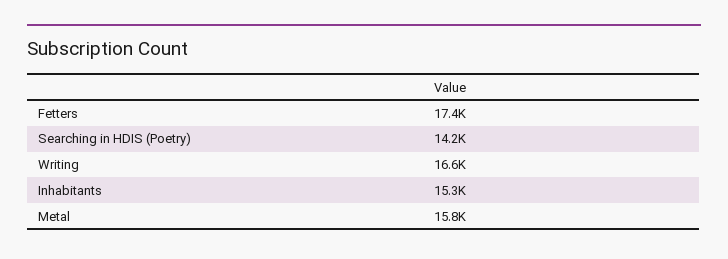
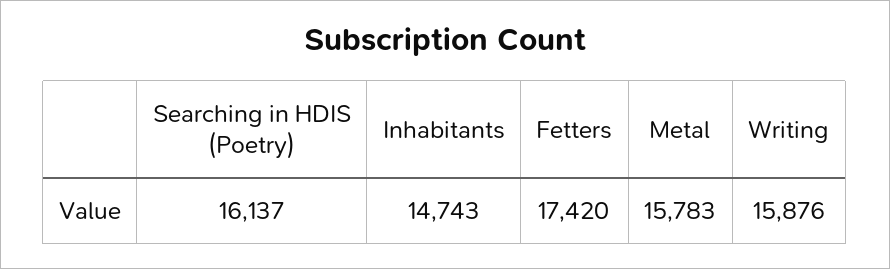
  {
    "Fetters": 17420,
-   "Searching in HDIS (Poetry)": 14200,
+   "Searching in HDIS (Poetry)": 16137,
-   "Writing": 16600,
+   "Writing": 15876,
-   "Inhabitants": 15300,
+   "Inhabitants": 14743,
    "Metal": 15783
  }

